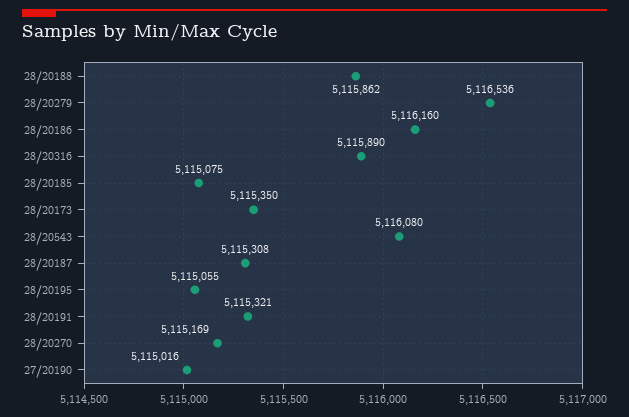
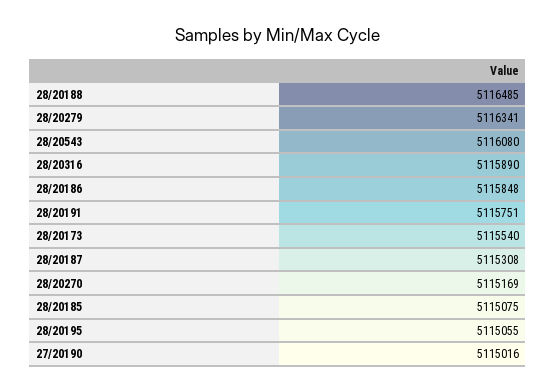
  {
-   "28/20188": 5115862,
+   "28/20188": 5116485,
-   "28/20279": 5116536,
+   "28/20279": 5116341,
-   "28/20186": 5116160,
+   "28/20186": 5115848,
    "28/20316": 5115890,
    "28/20185": 5115075,
-   "28/20173": 5115350,
+   "28/20173": 5115540,
    "28/20543": 5116080,
    "28/20187": 5115308,
    "28/20195": 5115055,
-   "28/20191": 5115321,
+   "28/20191": 5115751,
    "28/20270": 5115169,
    "27/20190": 5115016
  }

